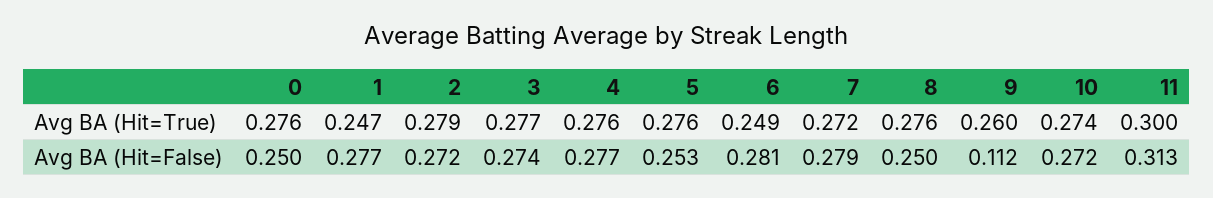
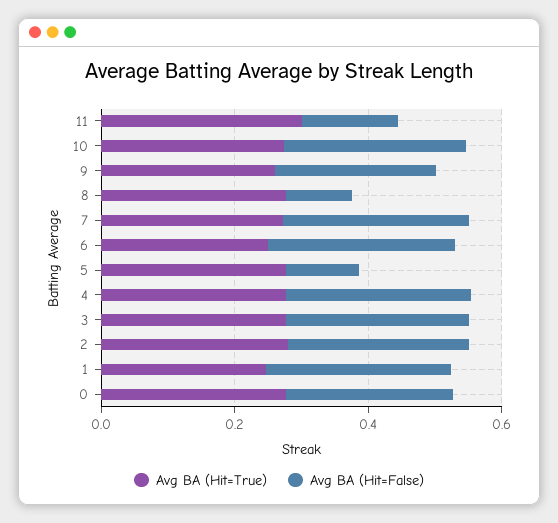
  {
    "Avg BA (Hit=True)": {
      "0": 0.276,
      "1": 0.247,
      "2": 0.279,
      "3": 0.277,
      "4": 0.276,
      "5": 0.276,
      "6": 0.249,
      "7": 0.272,
      "8": 0.276,
      "9": 0.26,
      "10": 0.274,
      "11": 0.3
    },
    "Avg BA (Hit=False)": {
      "0": 0.25,
      "1": 0.277,
      "2": 0.272,
      "3": 0.274,
      "4": 0.277,
-     "5": 0.253,
+     "5": 0.1,
      "6": 0.281,
      "7": 0.279,
-     "8": 0.25,
+     "8": 0.1,
-     "9": 0.112,
+     "9": 0.25,
      "10": 0.272,
-     "11": 0.313
+     "11": 0.15
    }
  }

